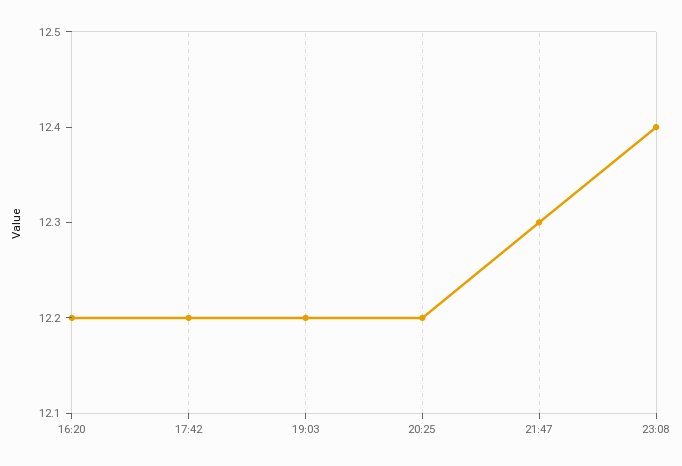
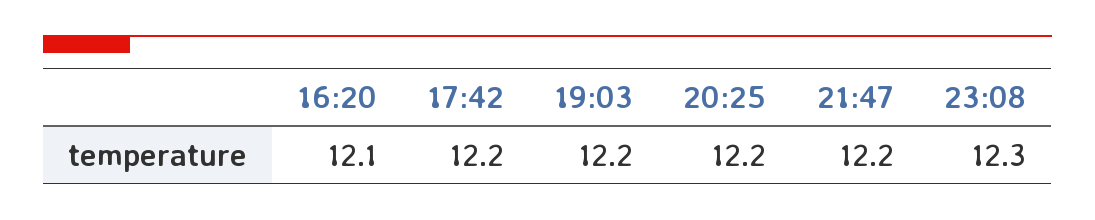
  {
-   "16:20": 12.2,
+   "16:20": 12.1,
    "17:42": 12.2,
    "19:03": 12.2,
    "20:25": 12.2,
-   "21:47": 12.3,
+   "21:47": 12.2,
-   "23:08": 12.4
+   "23:08": 12.3
  }

